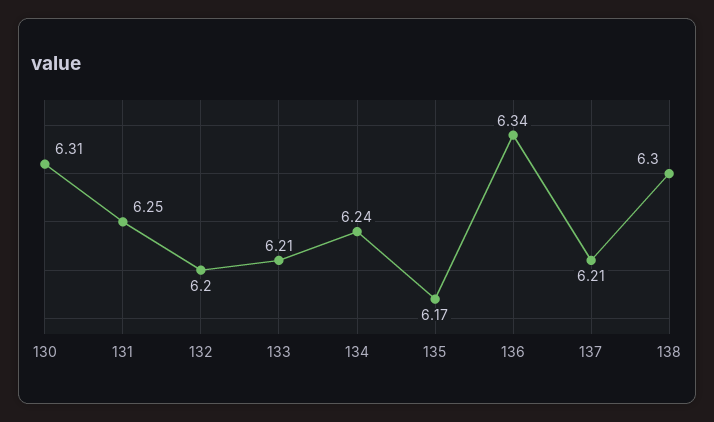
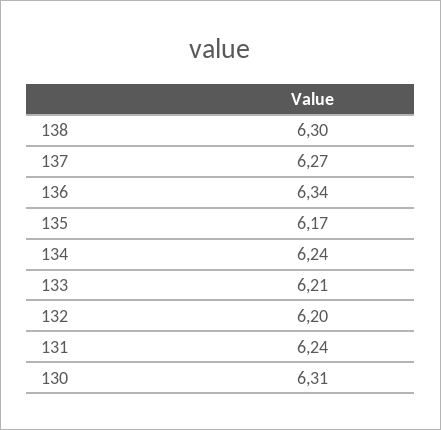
  {
    "130": 6.31,
-   "131": 6.25,
+   "131": 6.24,
    "132": 6.2,
    "133": 6.21,
    "134": 6.24,
    "135": 6.17,
    "136": 6.34,
-   "137": 6.21,
+   "137": 6.27,
    "138": 6.3
  }

